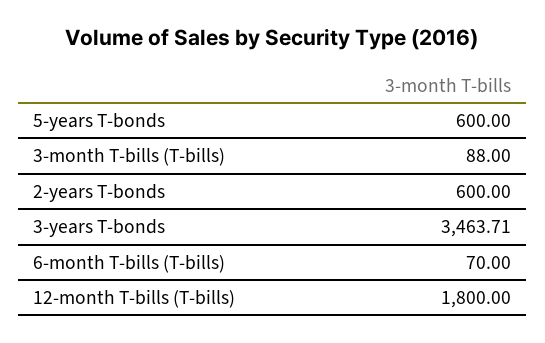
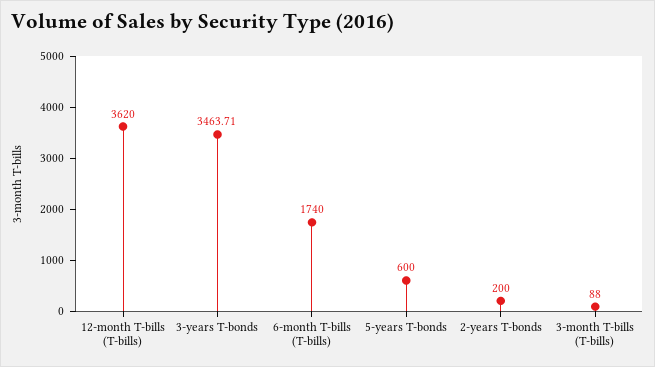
  {
    "5-years T-bonds": 600,
    "3-month T-bills (T-bills)": 88,
-   "2-years T-bonds": 600,
+   "2-years T-bonds": 200,
    "3-years T-bonds": 3463.71,
-   "6-month T-bills (T-bills)": 70,
+   "6-month T-bills (T-bills)": 1740,
-   "12-month T-bills (T-bills)": 1800
+   "12-month T-bills (T-bills)": 3620
  }

